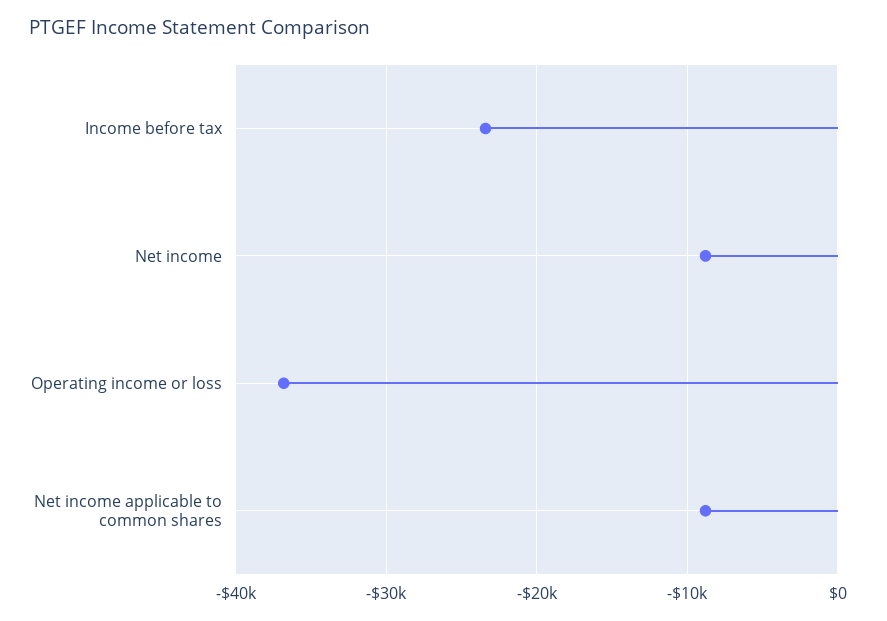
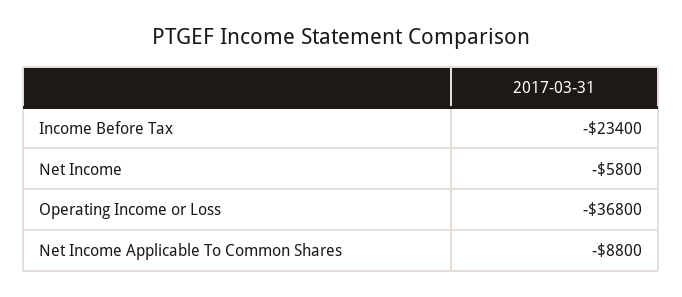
  {
    "Income before tax": -23400,
-   "Net income": -9000,
+   "Net income": -5800,
    "Operating income or loss": -36800,
    "Net income applicable to common shares": -8800
  }

